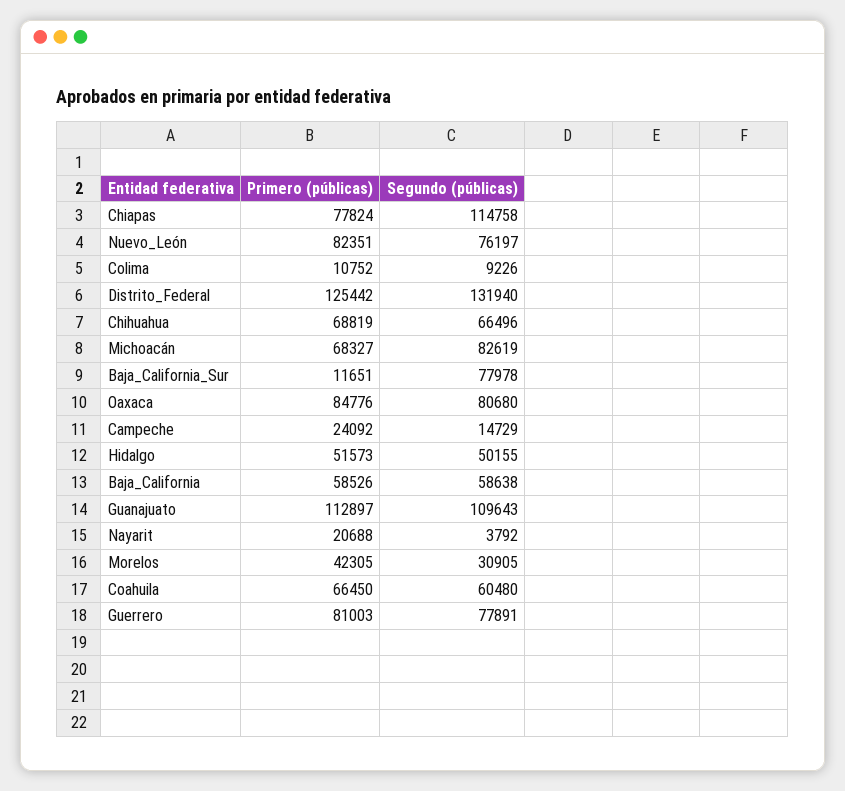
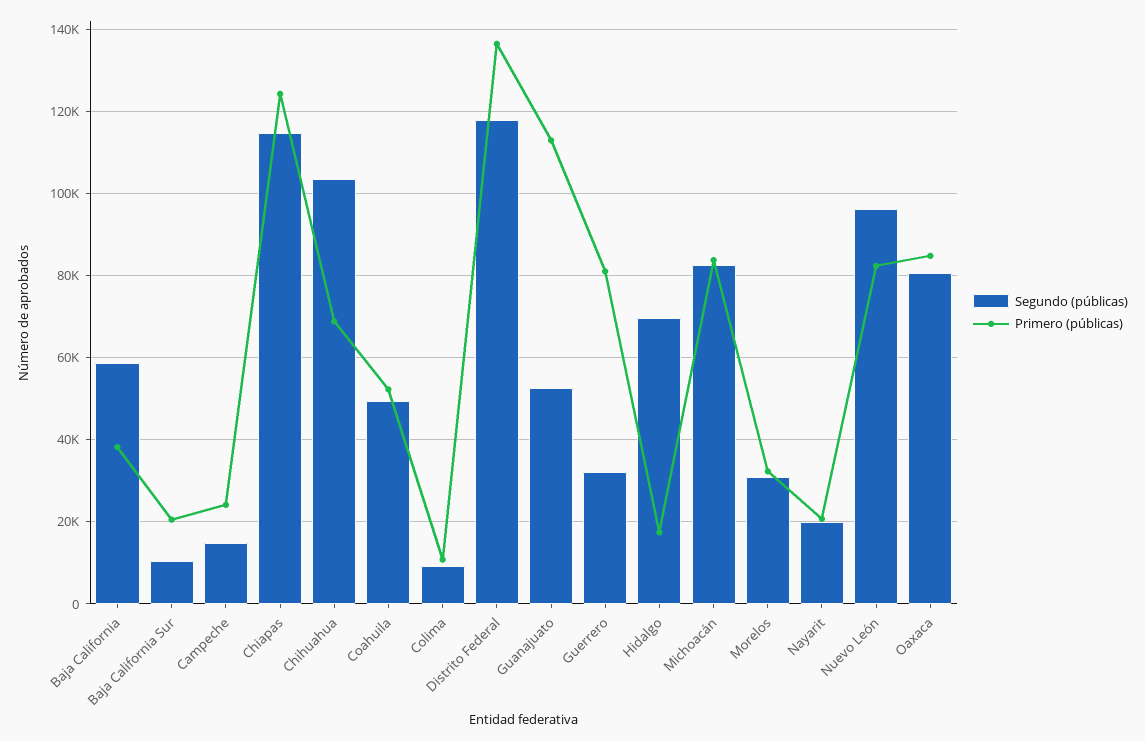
  {
    "Primero (públicas)": {
-     "Chiapas": 77824,
+     "Chiapas": 124000,
      "Nuevo_León": 82351,
      "Colima": 10752,
-     "Distrito_Federal": 125442,
+     "Distrito_Federal": 136000,
      "Chihuahua": 68819,
-     "Michoacán": 68327,
+     "Michoacán": 84000,
-     "Baja_California_Sur": 11651,
+     "Baja_California_Sur": 20000,
      "Oaxaca": 84776,
      "Campeche": 24092,
-     "Hidalgo": 51573,
+     "Hidalgo": 18000,
-     "Baja_California": 58526,
+     "Baja_California": 38000,
      "Guanajuato": 112897,
      "Nayarit": 20688,
-     "Morelos": 42305,
+     "Morelos": 32000,
-     "Coahuila": 66450,
+     "Coahuila": 52000,
      "Guerrero": 81003
    },
    "Segundo (públicas)": {
      "Chiapas": 114758,
-     "Nuevo_León": 76197,
+     "Nuevo_León": 96000,
      "Colima": 9226,
-     "Distrito_Federal": 131940,
+     "Distrito_Federal": 118000,
-     "Chihuahua": 66496,
+     "Chihuahua": 104000,
      "Michoacán": 82619,
-     "Baja_California_Sur": 77978,
+     "Baja_California_Sur": 10000,
      "Oaxaca": 80680,
      "Campeche": 14729,
-     "Hidalgo": 50155,
+     "Hidalgo": 70000,
      "Baja_California": 58638,
-     "Guanajuato": 109643,
+     "Guanajuato": 52000,
-     "Nayarit": 3792,
+     "Nayarit": 20000,
      "Morelos": 30905,
-     "Coahuila": 60480,
+     "Coahuila": 50000,
-     "Guerrero": 77891
+     "Guerrero": 32000
    }
  }

